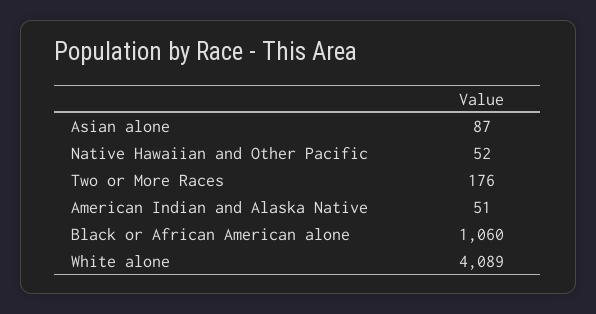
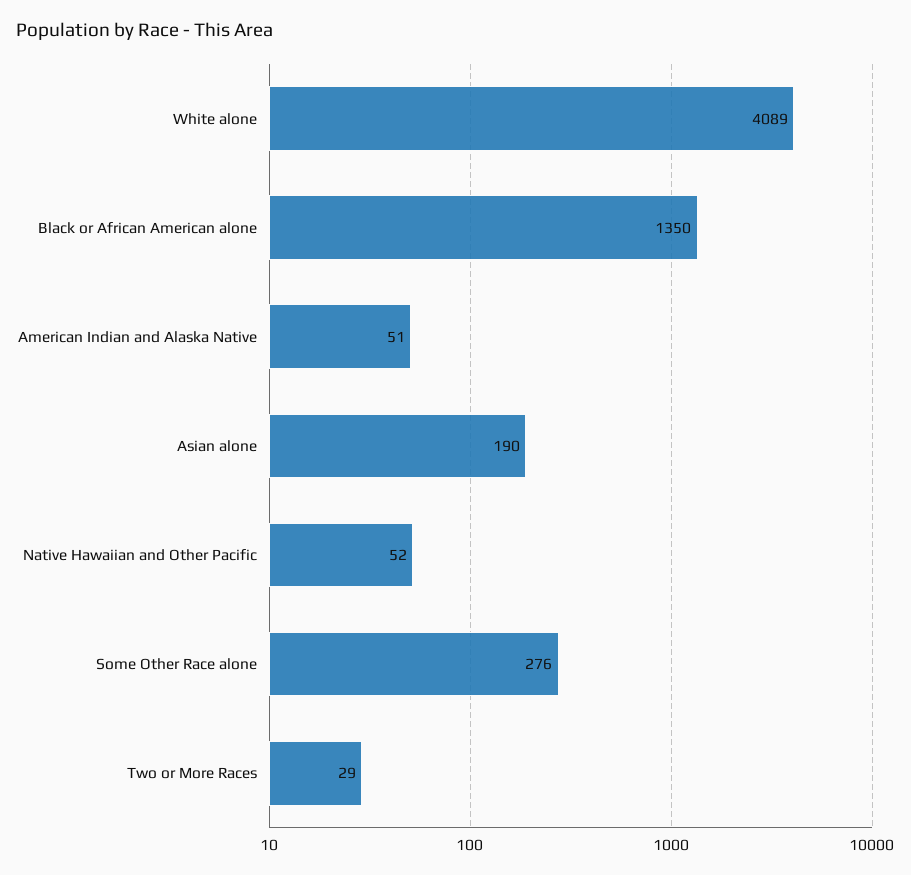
  {
-   "Asian alone": 87,
+   "Asian alone": 190,
    "Native Hawaiian and Other Pacific": 52,
-   "Two or More Races": 176,
+   "Two or More Races": 29,
    "American Indian and Alaska Native": 51,
-   "Black or African American alone": 1060,
+   "Black or African American alone": 1350,
-   "White alone": 4089
+   "White alone": 4089,
+   "Some Other Race alone": 276
  }

